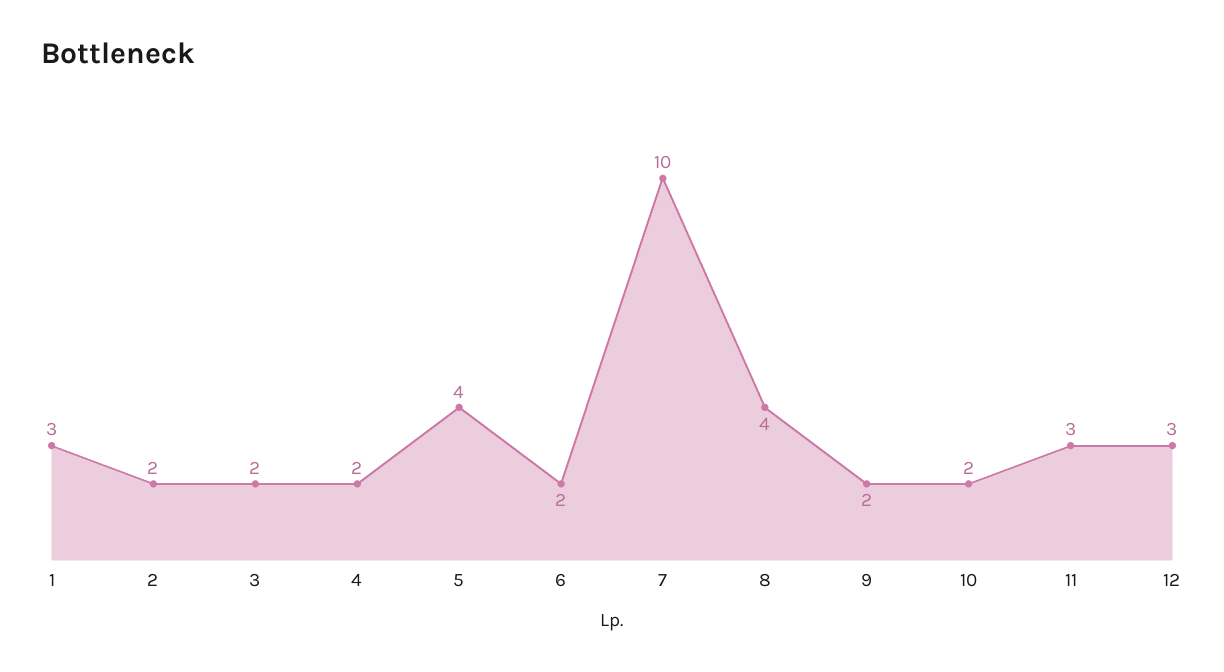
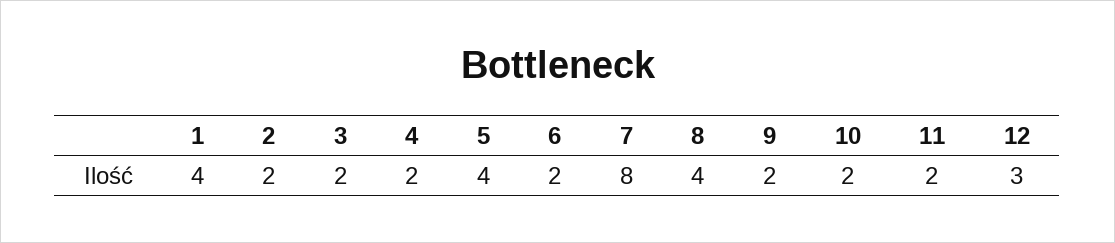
  {
-   "1": 3,
+   "1": 4,
    "2": 2,
    "3": 2,
    "4": 2,
    "5": 4,
    "6": 2,
-   "7": 10,
+   "7": 8,
    "8": 4,
    "9": 2,
    "10": 2,
-   "11": 3,
+   "11": 2,
    "12": 3
  }

